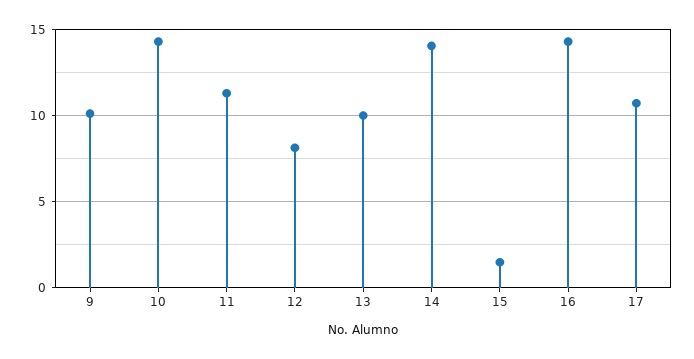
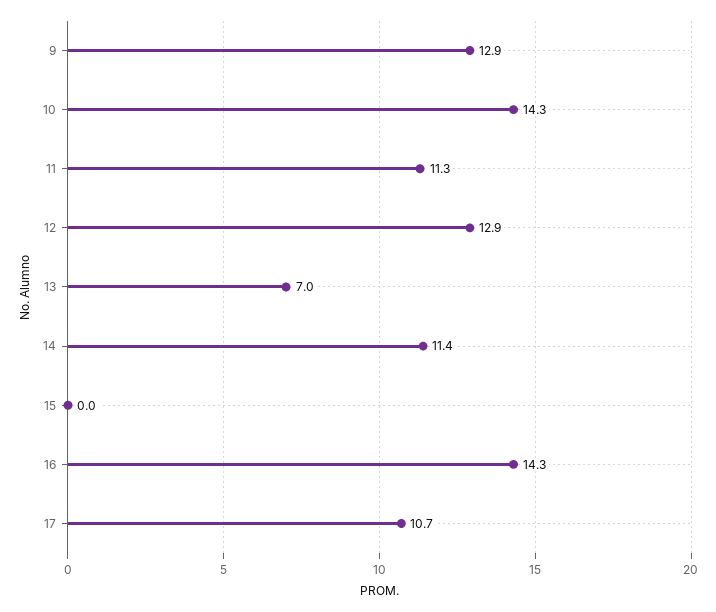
  {
-   "9": 10,
+   "9": 12.9,
    "10": 14.3,
    "11": 11.3,
-   "12": 8,
+   "12": 12.9,
-   "13": 10,
+   "13": 7,
-   "14": 14,
+   "14": 11.4,
-   "15": 1.5,
+   "15": 0,
    "16": 14.3,
    "17": 10.7
  }

